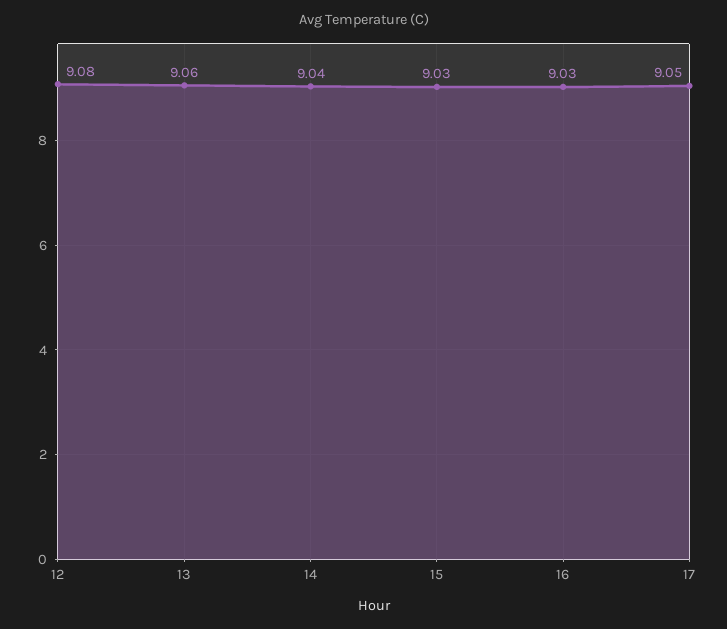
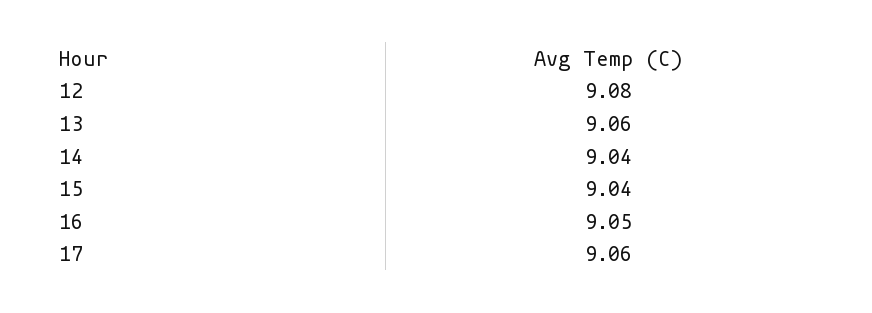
  {
    "12": 9.08,
    "13": 9.06,
    "14": 9.04,
-   "15": 9.03,
+   "15": 9.04,
-   "16": 9.03,
+   "16": 9.05,
-   "17": 9.05
+   "17": 9.06
  }

